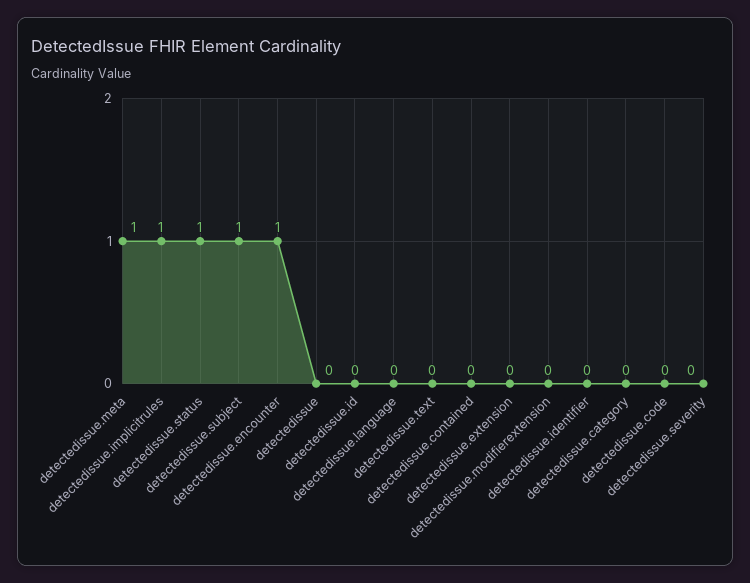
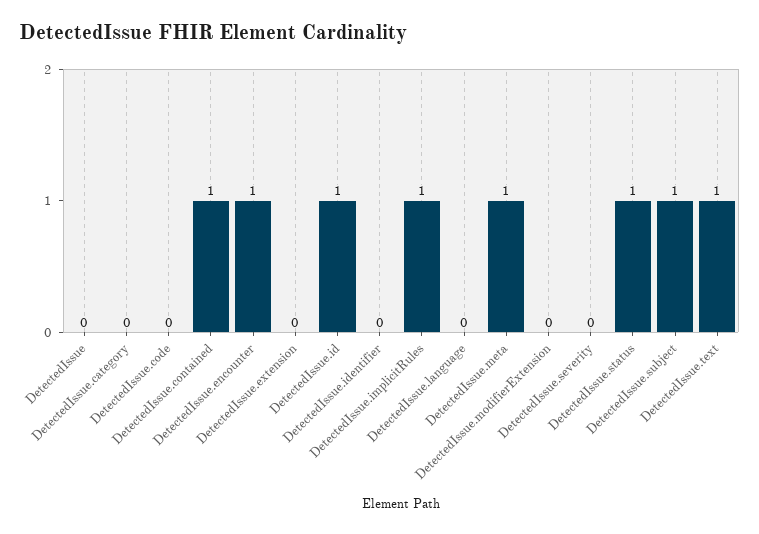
  {
    "detectedissue.meta": 1,
    "detectedissue.implicitrules": 1,
    "detectedissue.status": 1,
    "detectedissue.subject": 1,
    "detectedissue.encounter": 1,
    "detectedissue": 0,
-   "detectedissue.id": 0,
+   "detectedissue.id": 1,
    "detectedissue.language": 0,
-   "detectedissue.text": 0,
+   "detectedissue.text": 1,
-   "detectedissue.contained": 0,
+   "detectedissue.contained": 1,
    "detectedissue.extension": 0,
    "detectedissue.modifierextension": 0,
    "detectedissue.identifier": 0,
    "detectedissue.category": 0,
    "detectedissue.code": 0,
    "detectedissue.severity": 0
  }

